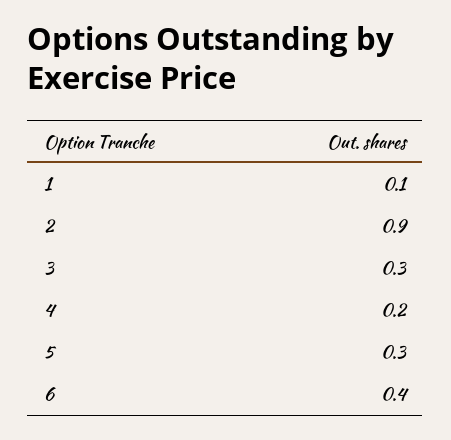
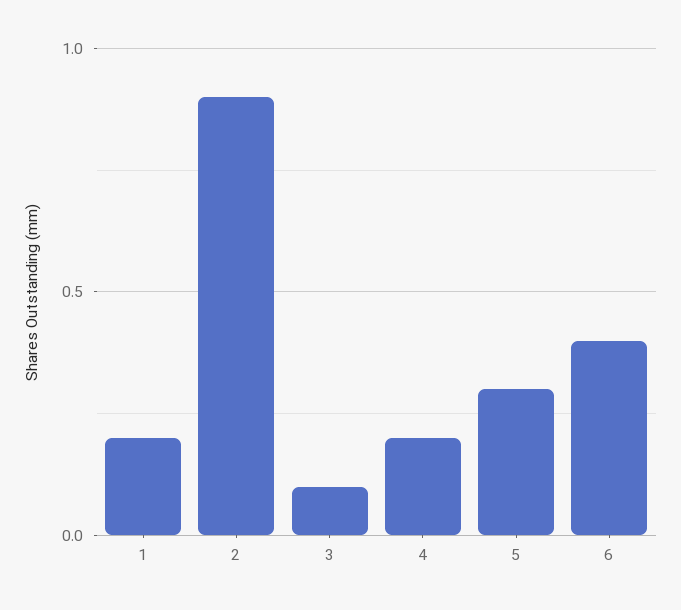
  {
-   "1": 0.1,
+   "1": 0.2,
    "2": 0.9,
-   "3": 0.3,
+   "3": 0.1,
    "4": 0.2,
    "5": 0.3,
    "6": 0.4
  }

